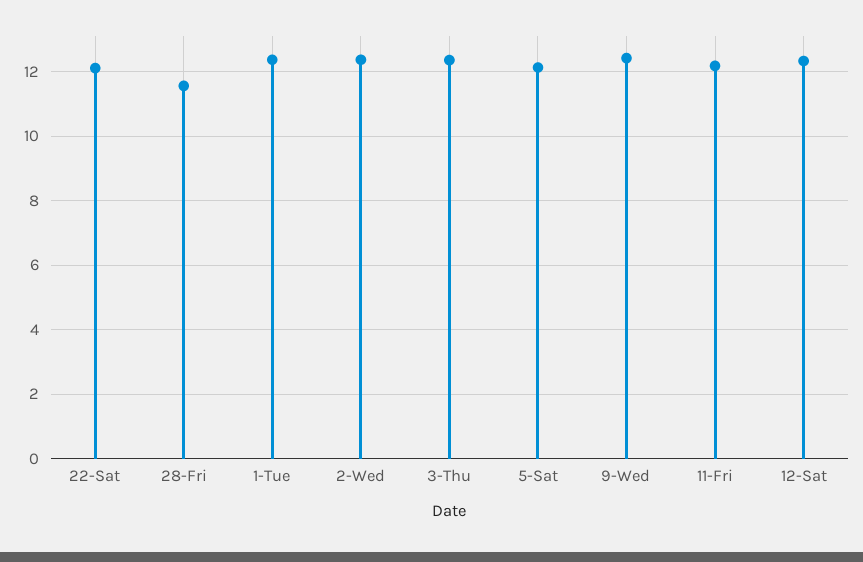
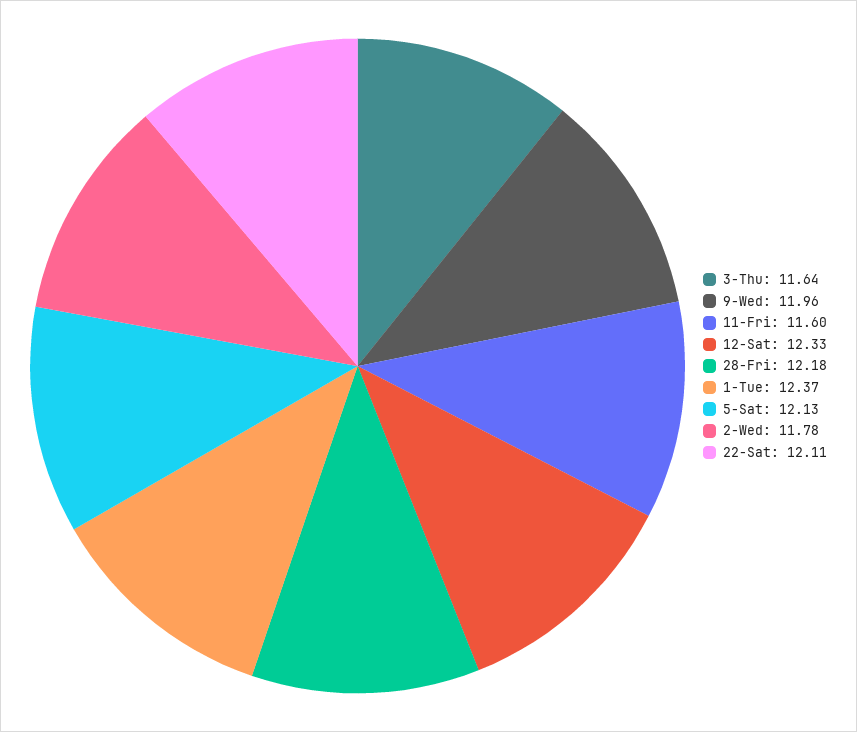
  {
    "22-Sat": 12.11,
-   "28-Fri": 11.6,
+   "28-Fri": 12.18,
    "1-Tue": 12.37,
-   "2-Wed": 12.4,
+   "2-Wed": 11.78,
-   "3-Thu": 12.4,
+   "3-Thu": 11.64,
    "5-Sat": 12.13,
-   "9-Wed": 12.4,
+   "9-Wed": 11.96,
-   "11-Fri": 12.2,
+   "11-Fri": 11.6,
    "12-Sat": 12.33
  }

